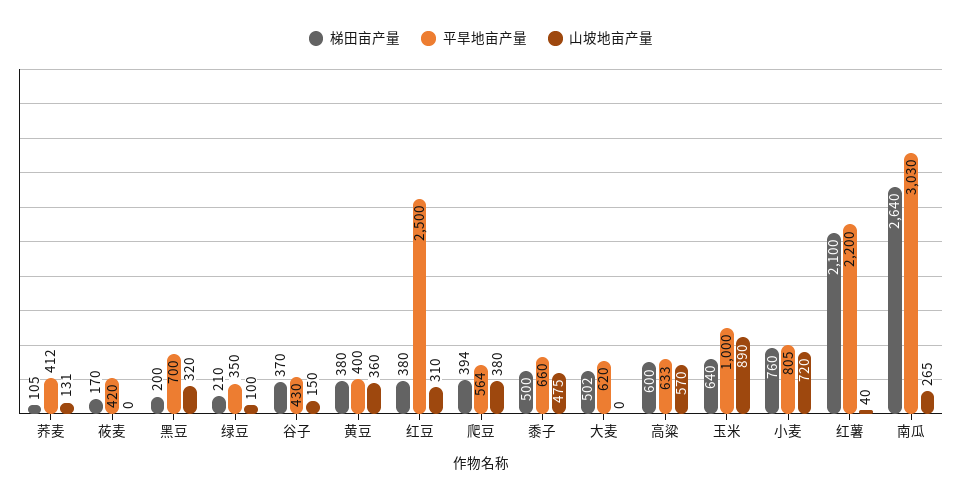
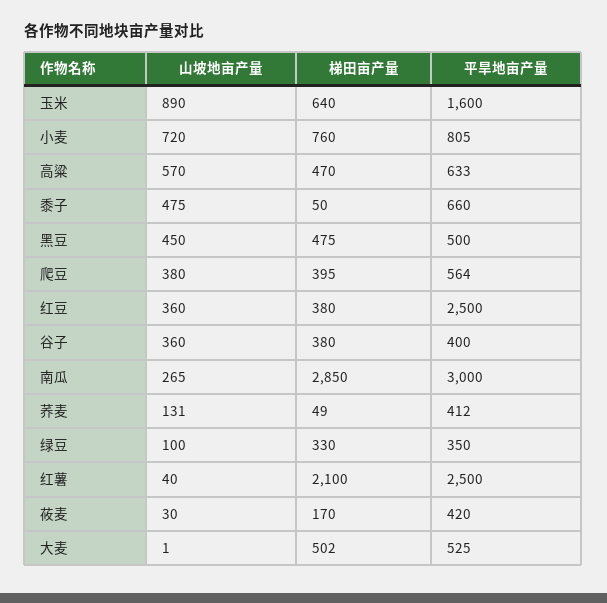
  {
    "梯田亩产量": {
-     "荞麦": 105,
+     "荞麦": 49,
      "莜麦": 170,
-     "黑豆": 200,
+     "黑豆": 475,
-     "绿豆": 210,
+     "绿豆": 330,
-     "谷子": 370,
+     "谷子": 380,
-     "黄豆": 380,
      "红豆": 380,
-     "爬豆": 394,
+     "爬豆": 395,
-     "黍子": 500,
+     "黍子": 50,
      "大麦": 502,
-     "高粱": 600,
+     "高粱": 470,
      "玉米": 640,
      "小麦": 760,
      "红薯": 2100,
-     "南瓜": 2640
+     "南瓜": 2850
    },
    "平旱地亩产量": {
      "荞麦": 412,
      "莜麦": 420,
-     "黑豆": 700,
+     "黑豆": 500,
      "绿豆": 350,
-     "谷子": 430,
+     "谷子": 400,
-     "黄豆": 400,
      "红豆": 2500,
      "爬豆": 564,
      "黍子": 660,
-     "大麦": 620,
+     "大麦": 525,
      "高粱": 633,
-     "玉米": 1000,
+     "玉米": 1600,
      "小麦": 805,
-     "红薯": 2200,
+     "红薯": 2500,
-     "南瓜": 3030
+     "南瓜": 3000
    },
    "山坡地亩产量": {
      "荞麦": 131,
-     "莜麦": 0,
+     "莜麦": 30,
-     "黑豆": 320,
+     "黑豆": 450,
      "绿豆": 100,
-     "谷子": 150,
+     "谷子": 360,
-     "黄豆": 360,
-     "红豆": 310,
+     "红豆": 360,
      "爬豆": 380,
      "黍子": 475,
-     "大麦": 0,
+     "大麦": 1,
      "高粱": 570,
      "玉米": 890,
      "小麦": 720,
      "红薯": 40,
      "南瓜": 265
    }
  }

